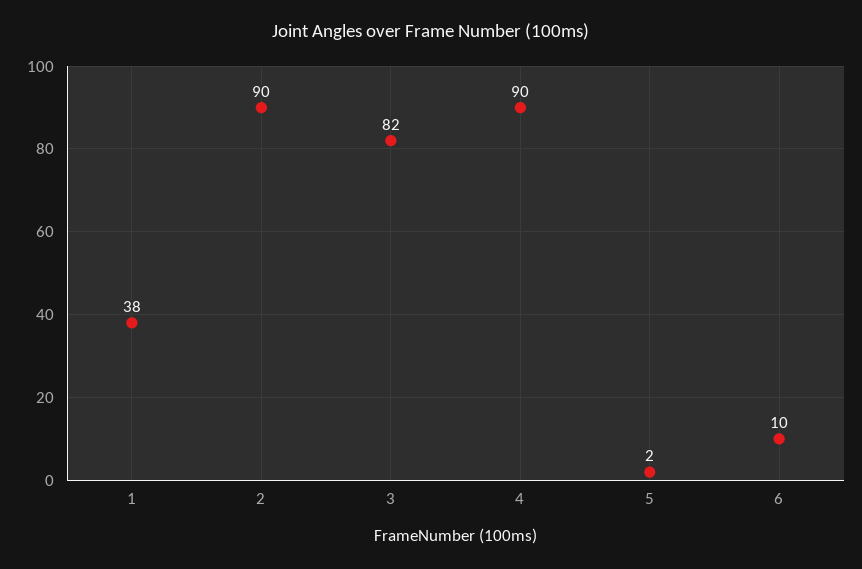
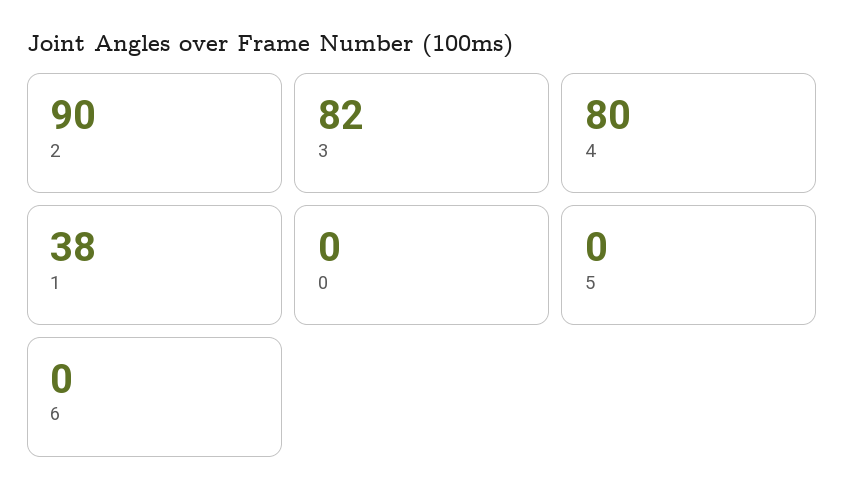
  {
    "1": 38,
    "2": 90,
    "3": 82,
-   "4": 90,
+   "4": 80,
-   "5": 2,
+   "5": 0,
-   "6": 10
+   "6": 0,
+   "0": 0
  }

